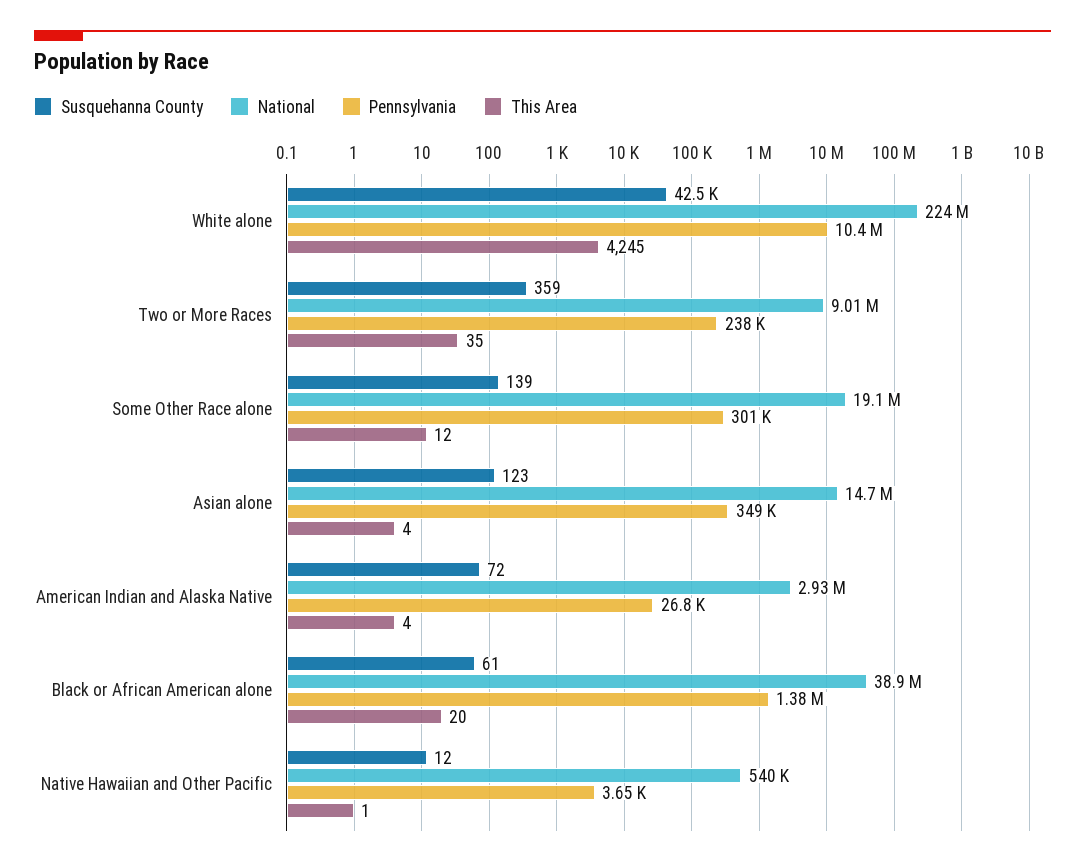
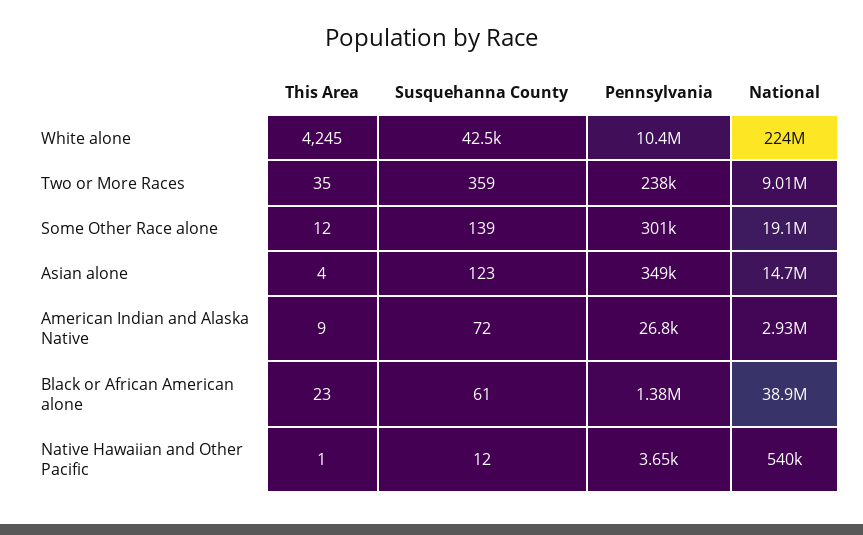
  {
    "Susquehanna County": {
      "White alone": 42500,
      "Two or More Races": 359,
      "Some Other Race alone": 139,
      "Asian alone": 123,
      "American Indian and Alaska Native": 72,
      "Black or African American alone": 61,
      "Native Hawaiian and Other Pacific": 12
    },
    "National": {
      "White alone": 224000000,
      "Two or More Races": 9010000,
      "Some Other Race alone": 19100000,
      "Asian alone": 14700000,
      "American Indian and Alaska Native": 2930000,
      "Black or African American alone": 38900000,
      "Native Hawaiian and Other Pacific": 540000
    },
    "Pennsylvania": {
      "White alone": 10400000,
      "Two or More Races": 238000,
      "Some Other Race alone": 301000,
      "Asian alone": 349000,
      "American Indian and Alaska Native": 26800,
      "Black or African American alone": 1380000,
      "Native Hawaiian and Other Pacific": 3650
    },
    "This Area": {
      "White alone": 4245,
      "Two or More Races": 35,
      "Some Other Race alone": 12,
      "Asian alone": 4,
-     "American Indian and Alaska Native": 4,
+     "American Indian and Alaska Native": 9,
-     "Black or African American alone": 20,
+     "Black or African American alone": 23,
      "Native Hawaiian and Other Pacific": 1
    }
  }

